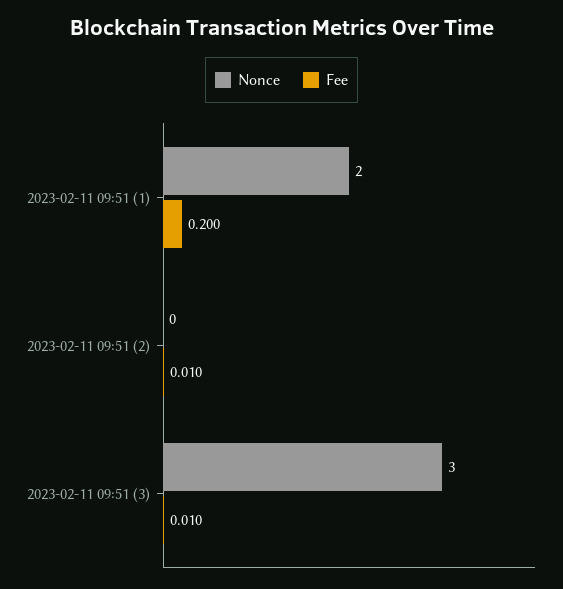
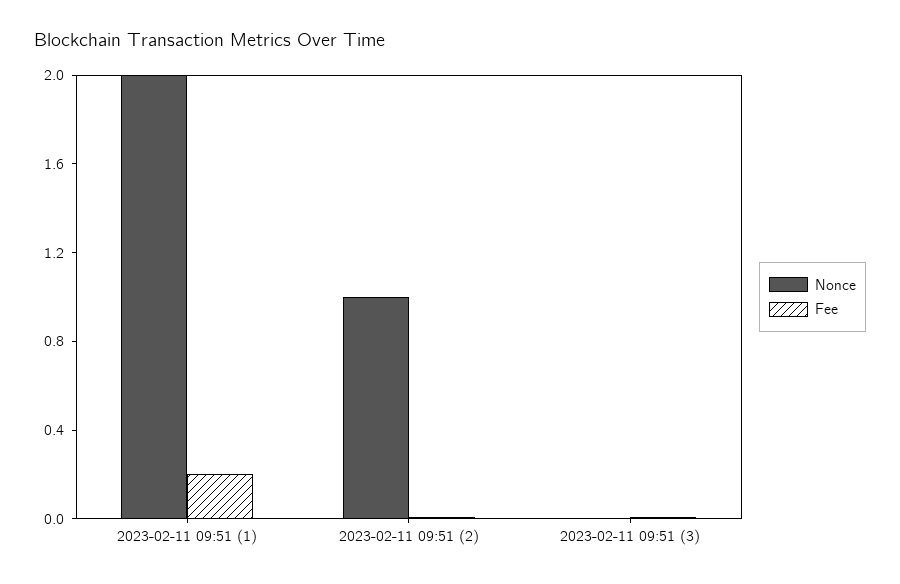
  {
    "Nonce": {
      "2023-02-11 09:51 (1)": 2,
-     "2023-02-11 09:51 (2)": 0,
+     "2023-02-11 09:51 (2)": 1,
-     "2023-02-11 09:51 (3)": 3
+     "2023-02-11 09:51 (3)": 0
    },
    "Fee": {
      "2023-02-11 09:51 (1)": 0.2,
      "2023-02-11 09:51 (2)": 0.01,
      "2023-02-11 09:51 (3)": 0.01
    }
  }

